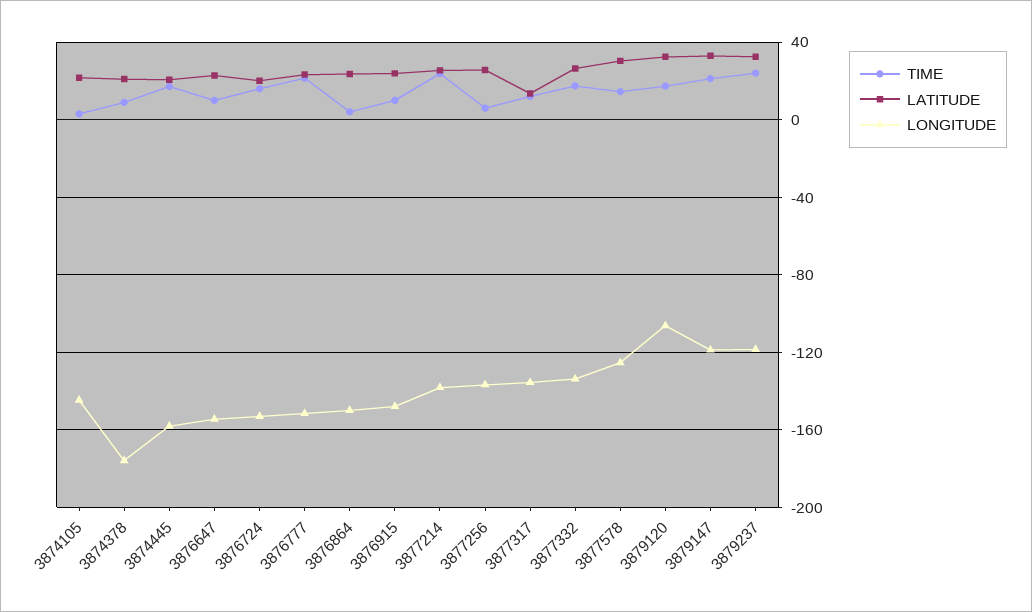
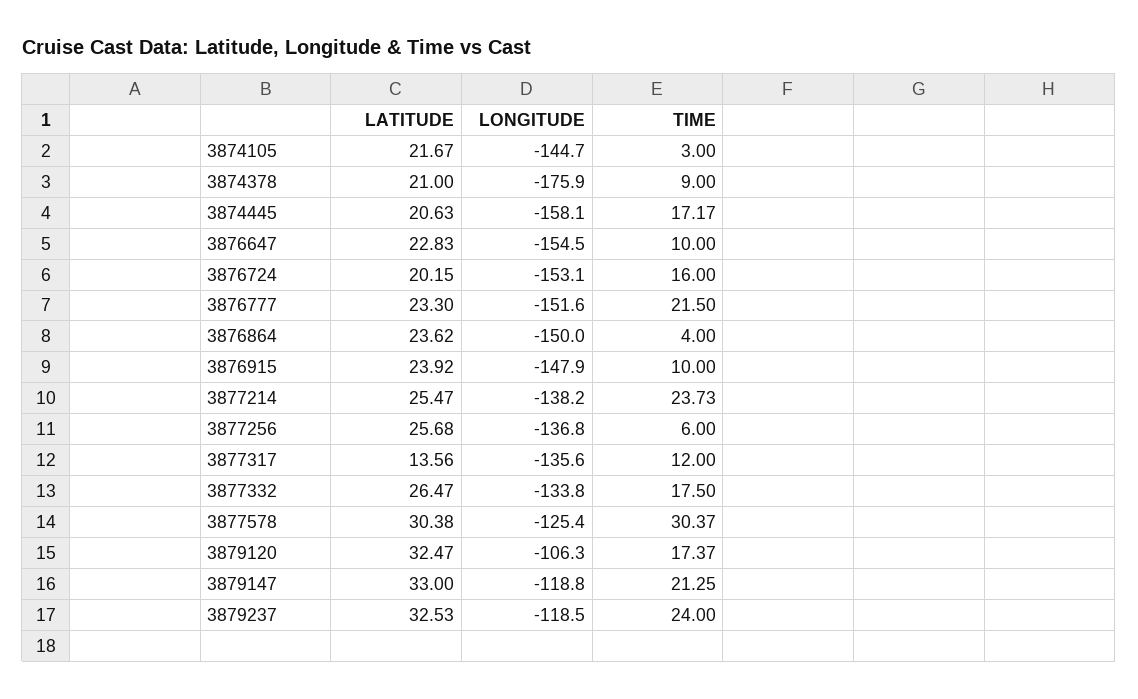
  {
    "TIME": {
      "3874105": 3,
      "3874378": 9,
      "3874445": 17.17,
      "3876647": 10,
      "3876724": 16,
      "3876777": 21.5,
      "3876864": 4,
      "3876915": 10,
      "3877214": 23.73,
      "3877256": 6,
      "3877317": 12,
      "3877332": 17.5,
-     "3877578": 15,
+     "3877578": 30.37,
      "3879120": 17.37,
      "3879147": 21.25,
      "3879237": 24
    },
    "LATITUDE": {
      "3874105": 21.67,
      "3874378": 21,
      "3874445": 20.63,
      "3876647": 22.83,
      "3876724": 20.15,
      "3876777": 23.3,
      "3876864": 23.62,
      "3876915": 23.92,
      "3877214": 25.47,
      "3877256": 25.68,
      "3877317": 13.56,
      "3877332": 26.47,
      "3877578": 30.38,
      "3879120": 32.47,
      "3879147": 33,
      "3879237": 32.53
    },
    "LONGITUDE": {
      "3874105": -144.7,
      "3874378": -175.9,
      "3874445": -158.1,
      "3876647": -154.5,
      "3876724": -153.1,
      "3876777": -151.6,
      "3876864": -150,
      "3876915": -147.9,
      "3877214": -138.2,
      "3877256": -136.8,
      "3877317": -135.6,
      "3877332": -133.8,
      "3877578": -125.4,
      "3879120": -106.3,
      "3879147": -118.8,
      "3879237": -118.5
    }
  }

